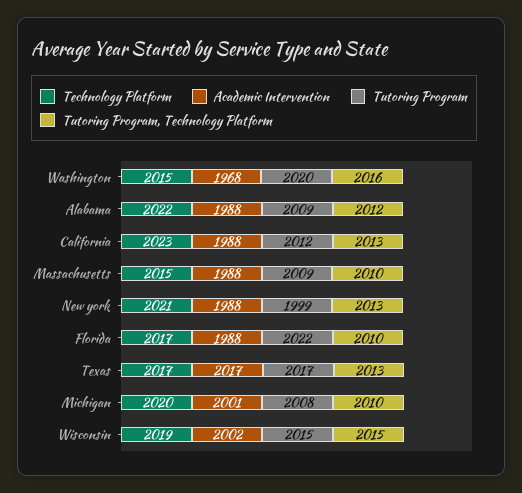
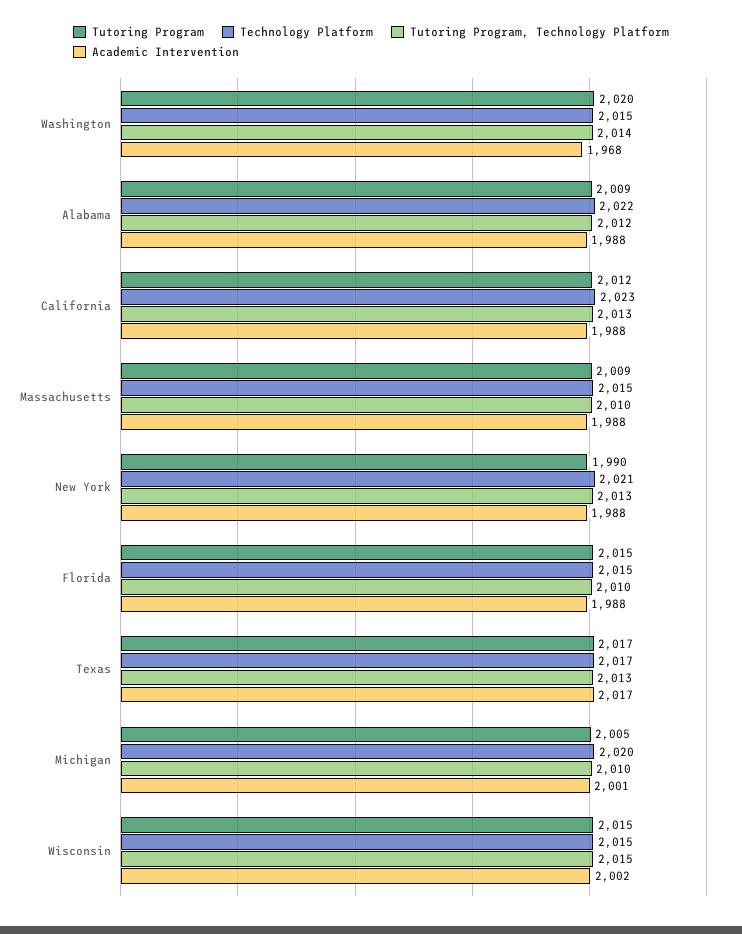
  {
    "Technology Platform": {
      "Washington": 2015,
      "Alabama": 2022,
      "California": 2023,
      "Massachusetts": 2015,
      "New york": 2021,
-     "Florida": 2017,
+     "Florida": 2015,
      "Texas": 2017,
      "Michigan": 2020,
-     "Wisconsin": 2019
+     "Wisconsin": 2015
    },
    "Academic Intervention": {
      "Washington": 1968,
      "Alabama": 1988,
      "California": 1988,
      "Massachusetts": 1988,
      "New york": 1988,
      "Florida": 1988,
      "Texas": 2017,
      "Michigan": 2001,
      "Wisconsin": 2002
    },
    "Tutoring Program": {
      "Washington": 2020,
      "Alabama": 2009,
      "California": 2012,
      "Massachusetts": 2009,
-     "New york": 1999,
+     "New york": 1990,
-     "Florida": 2022,
+     "Florida": 2015,
      "Texas": 2017,
-     "Michigan": 2008,
+     "Michigan": 2005,
      "Wisconsin": 2015
    },
    "Tutoring Program, Technology Platform": {
-     "Washington": 2016,
+     "Washington": 2014,
      "Alabama": 2012,
      "California": 2013,
      "Massachusetts": 2010,
      "New york": 2013,
      "Florida": 2010,
      "Texas": 2013,
      "Michigan": 2010,
      "Wisconsin": 2015
    }
  }

